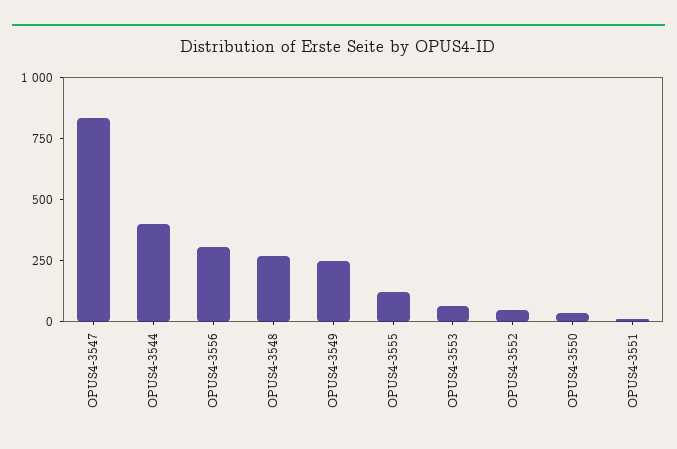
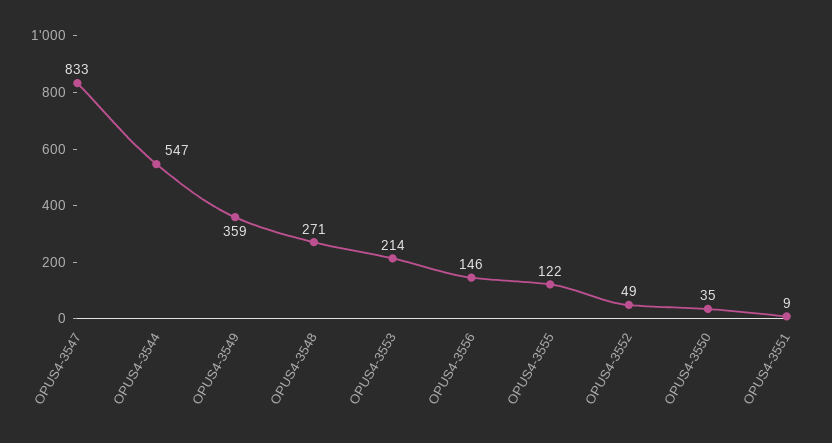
  {
    "OPUS4-3547": 833,
-   "OPUS4-3544": 400,
+   "OPUS4-3544": 547,
-   "OPUS4-3556": 300,
+   "OPUS4-3556": 146,
    "OPUS4-3548": 271,
-   "OPUS4-3549": 250,
+   "OPUS4-3549": 359,
    "OPUS4-3555": 122,
-   "OPUS4-3553": 50,
+   "OPUS4-3553": 214,
    "OPUS4-3552": 49,
    "OPUS4-3550": 35,
    "OPUS4-3551": 9
  }

